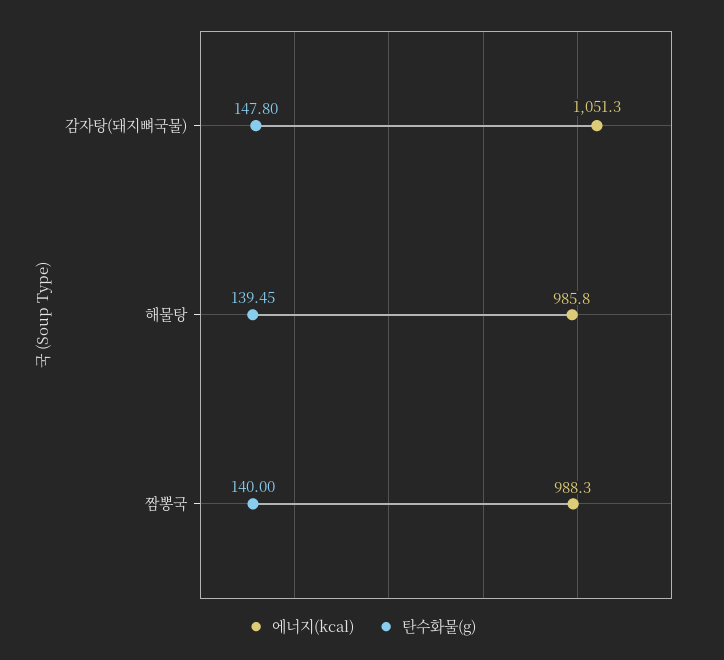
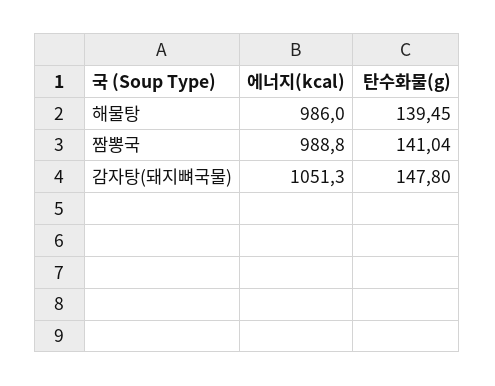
  {
    "에너지(kcal)": {
      "감자탕(돼지뼈국물)": 1051.3,
-     "해물탕": 985.8,
+     "해물탕": 986,
-     "짬뽕국": 988.3
+     "짬뽕국": 988.8
    },
    "탄수화물(g)": {
      "감자탕(돼지뼈국물)": 147.8,
      "해물탕": 139.45,
-     "짬뽕국": 140
+     "짬뽕국": 141.04
    }
  }

